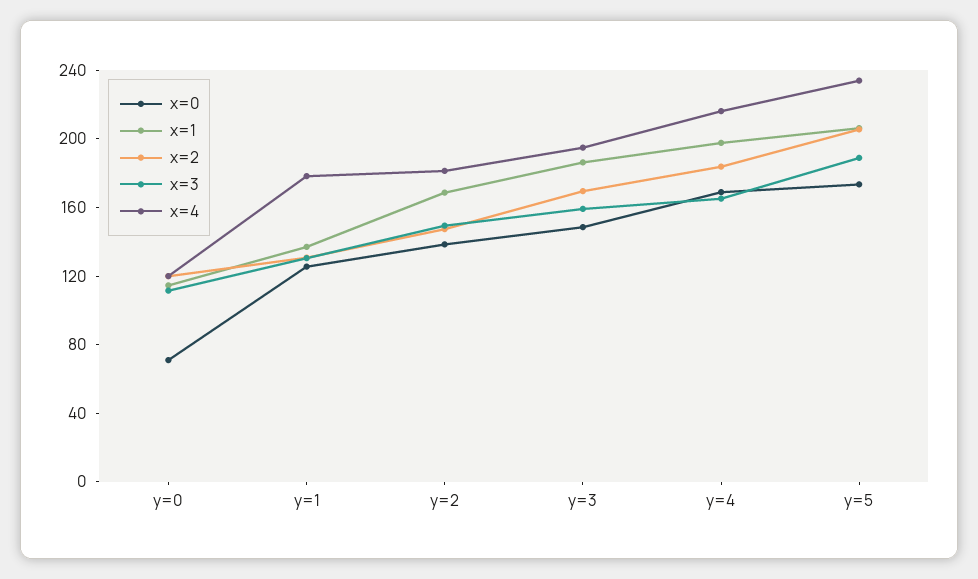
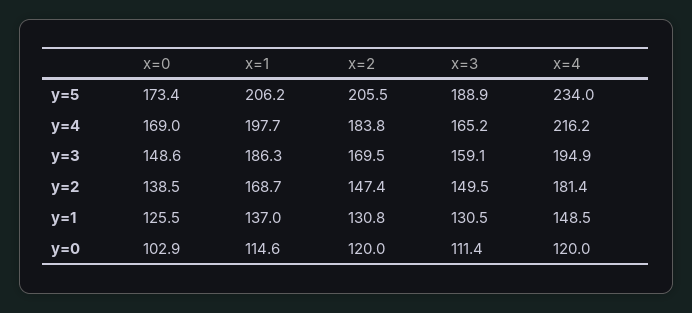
  {
    "x=0": {
-     "y=0": 70,
+     "y=0": 102.9,
      "y=1": 125.5,
      "y=2": 138.5,
      "y=3": 148.6,
      "y=4": 169,
      "y=5": 173.4
    },
    "x=1": {
      "y=0": 114.6,
      "y=1": 137,
      "y=2": 168.7,
      "y=3": 186.3,
      "y=4": 197.7,
      "y=5": 206.2
    },
    "x=2": {
      "y=0": 120,
      "y=1": 130.8,
      "y=2": 147.4,
      "y=3": 169.5,
      "y=4": 183.8,
      "y=5": 205.5
    },
    "x=3": {
      "y=0": 111.4,
      "y=1": 130.5,
      "y=2": 149.5,
      "y=3": 159.1,
      "y=4": 165.2,
      "y=5": 188.9
    },
    "x=4": {
      "y=0": 120,
-     "y=1": 180,
+     "y=1": 148.5,
      "y=2": 181.4,
      "y=3": 194.9,
      "y=4": 216.2,
      "y=5": 234
    }
  }

